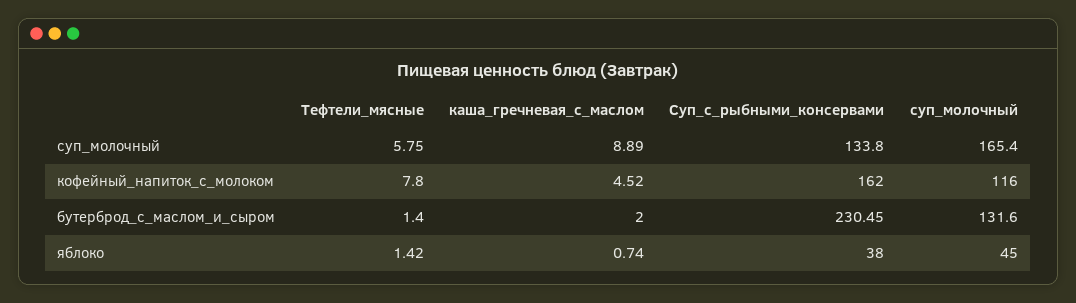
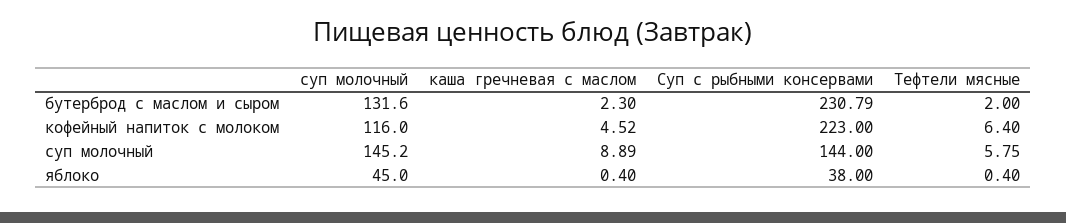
  {
    "Тефтели_мясные": {
      "суп_молочный": 5.75,
-     "кофейный_напиток_с_молоком": 7.8,
+     "кофейный_напиток_с_молоком": 6.4,
-     "бутерброд_с_маслом_и_сыром": 1.4,
+     "бутерброд_с_маслом_и_сыром": 2,
-     "яблоко": 1.42
+     "яблоко": 0.4
    },
    "каша_гречневая_с_маслом": {
      "суп_молочный": 8.89,
      "кофейный_напиток_с_молоком": 4.52,
-     "бутерброд_с_маслом_и_сыром": 2,
+     "бутерброд_с_маслом_и_сыром": 2.3,
-     "яблоко": 0.74
+     "яблоко": 0.4
    },
    "Суп_с_рыбными_консервами": {
-     "суп_молочный": 133.8,
+     "суп_молочный": 144,
-     "кофейный_напиток_с_молоком": 162,
+     "кофейный_напиток_с_молоком": 223,
-     "бутерброд_с_маслом_и_сыром": 230.45,
+     "бутерброд_с_маслом_и_сыром": 230.79,
      "яблоко": 38
    },
    "суп_молочный": {
-     "суп_молочный": 165.4,
+     "суп_молочный": 145.2,
      "кофейный_напиток_с_молоком": 116,
      "бутерброд_с_маслом_и_сыром": 131.6,
      "яблоко": 45
    }
  }

